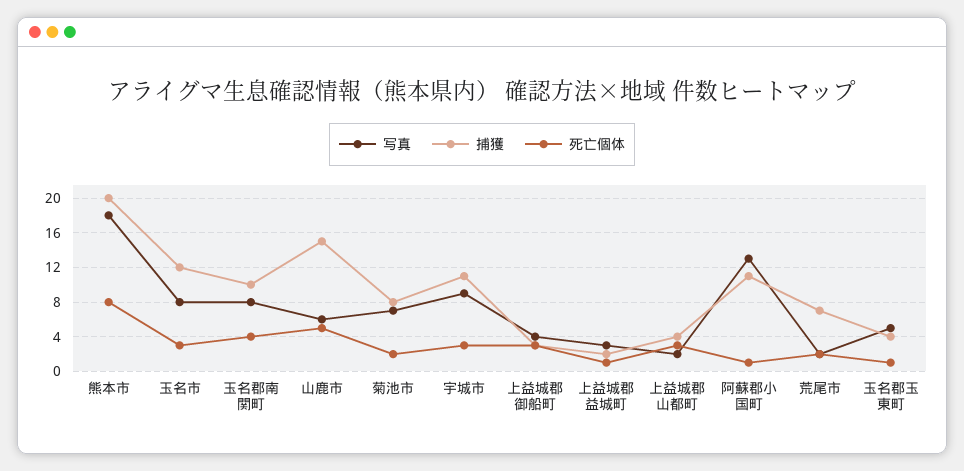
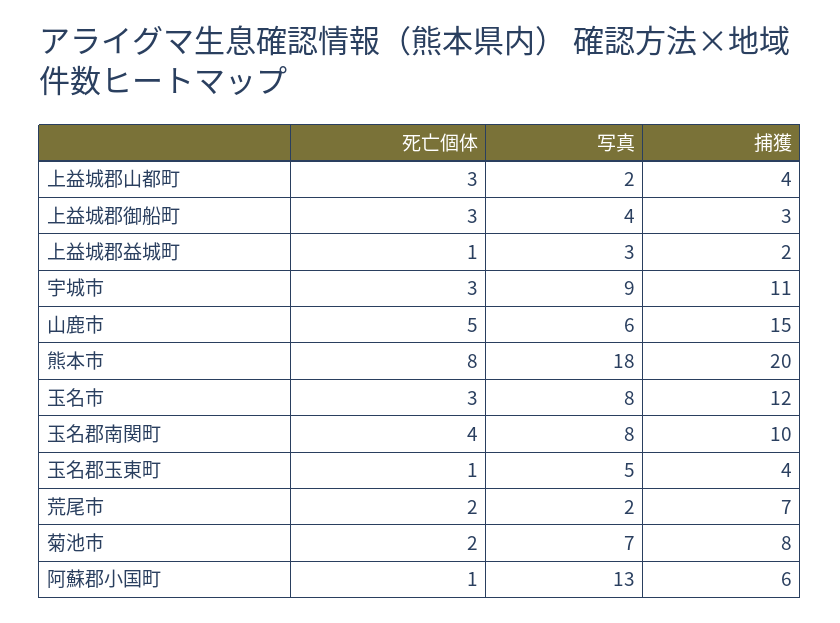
  {
    "写真": {
      "熊本市": 18,
      "玉名市": 8,
      "玉名郡南関町": 8,
      "山鹿市": 6,
      "菊池市": 7,
      "宇城市": 9,
      "上益城郡御船町": 4,
      "上益城郡益城町": 3,
      "上益城郡山都町": 2,
      "阿蘇郡小国町": 13,
      "荒尾市": 2,
      "玉名郡玉東町": 5
    },
    "捕獲": {
      "熊本市": 20,
      "玉名市": 12,
      "玉名郡南関町": 10,
      "山鹿市": 15,
      "菊池市": 8,
      "宇城市": 11,
      "上益城郡御船町": 3,
      "上益城郡益城町": 2,
      "上益城郡山都町": 4,
-     "阿蘇郡小国町": 11,
+     "阿蘇郡小国町": 6,
      "荒尾市": 7,
      "玉名郡玉東町": 4
    },
    "死亡個体": {
      "熊本市": 8,
      "玉名市": 3,
      "玉名郡南関町": 4,
      "山鹿市": 5,
      "菊池市": 2,
      "宇城市": 3,
      "上益城郡御船町": 3,
      "上益城郡益城町": 1,
      "上益城郡山都町": 3,
      "阿蘇郡小国町": 1,
      "荒尾市": 2,
      "玉名郡玉東町": 1
    }
  }

